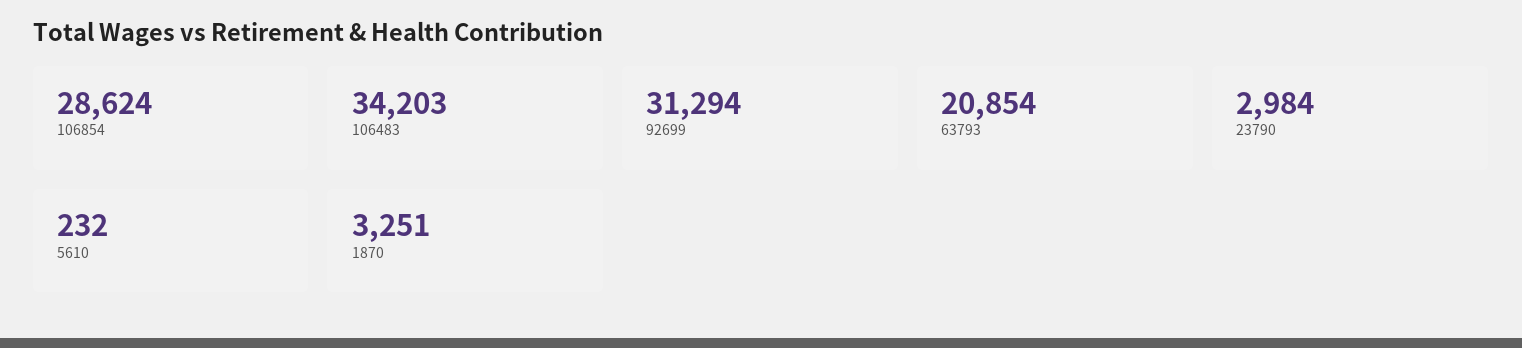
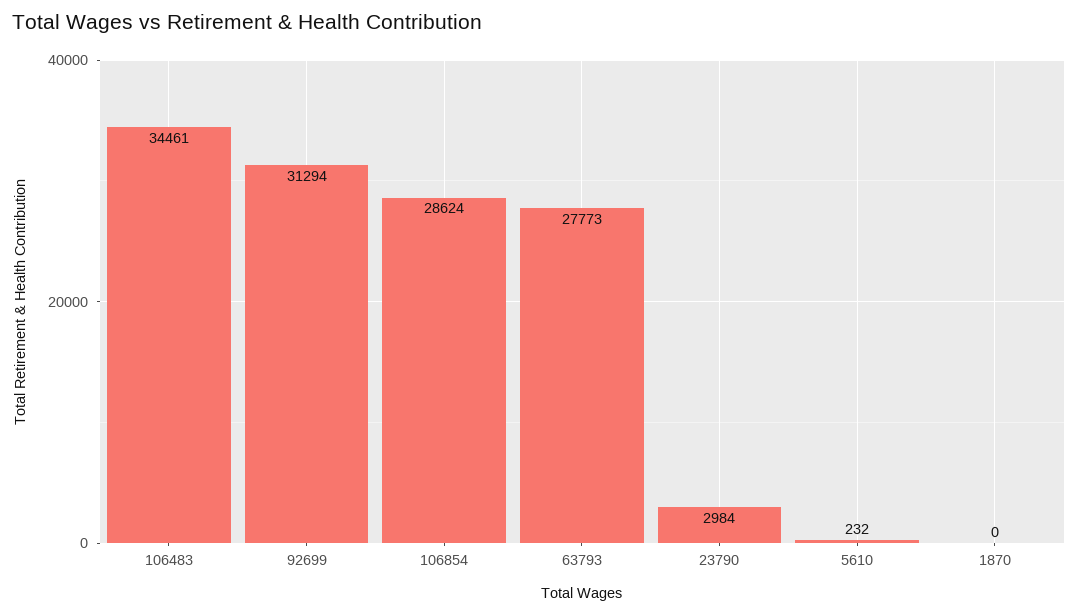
  {
    "106854": 28624,
-   "106483": 34203,
+   "106483": 34461,
    "92699": 31294,
-   "63793": 20854,
+   "63793": 27773,
    "23790": 2984,
    "5610": 232,
-   "1870": 3251
+   "1870": 0
  }

